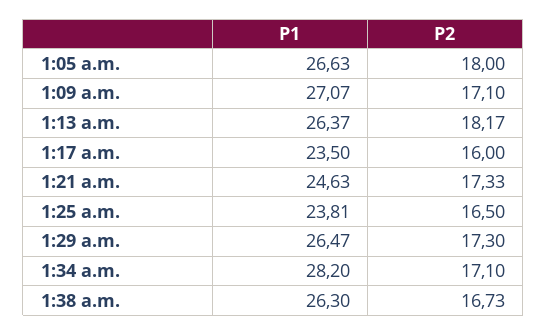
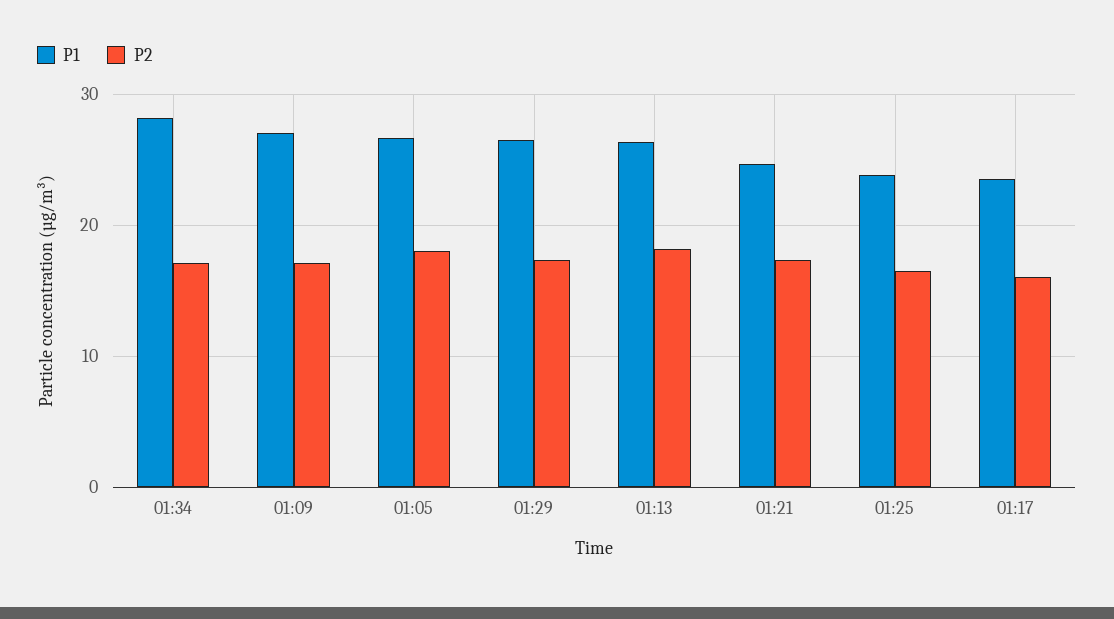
  {
    "P1": {
      "1:05 a.m.": 26.63,
      "1:09 a.m.": 27.07,
      "1:13 a.m.": 26.37,
      "1:17 a.m.": 23.5,
      "1:21 a.m.": 24.63,
      "1:25 a.m.": 23.81,
      "1:29 a.m.": 26.47,
-     "1:34 a.m.": 28.2,
+     "1:34 a.m.": 28.2
-     "1:38 a.m.": 26.3
    },
    "P2": {
      "1:05 a.m.": 18,
      "1:09 a.m.": 17.1,
      "1:13 a.m.": 18.17,
      "1:17 a.m.": 16,
      "1:21 a.m.": 17.33,
      "1:25 a.m.": 16.5,
      "1:29 a.m.": 17.3,
-     "1:34 a.m.": 17.1,
+     "1:34 a.m.": 17.1
-     "1:38 a.m.": 16.73
    }
  }

